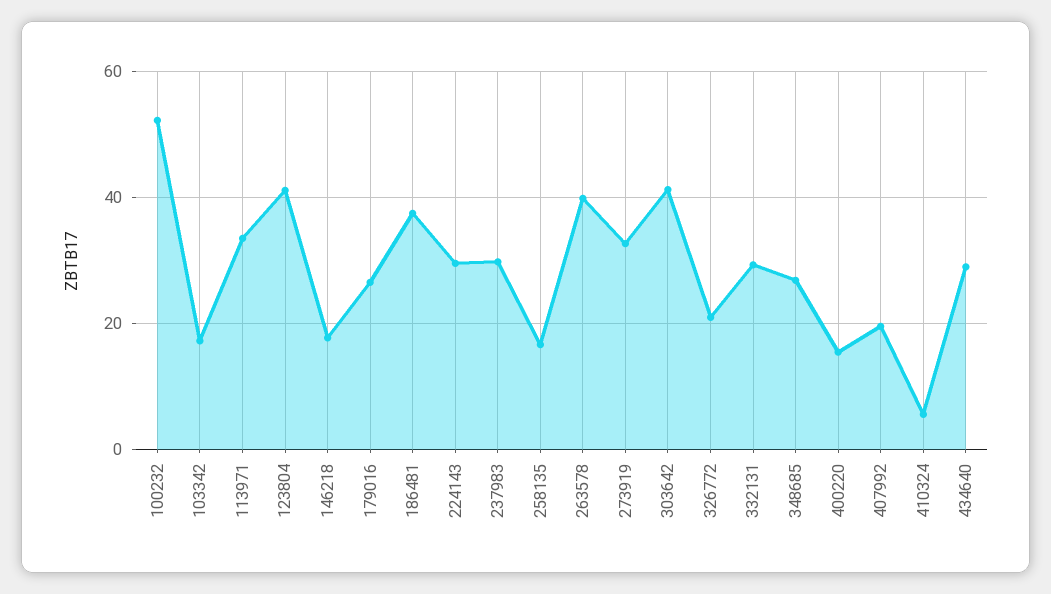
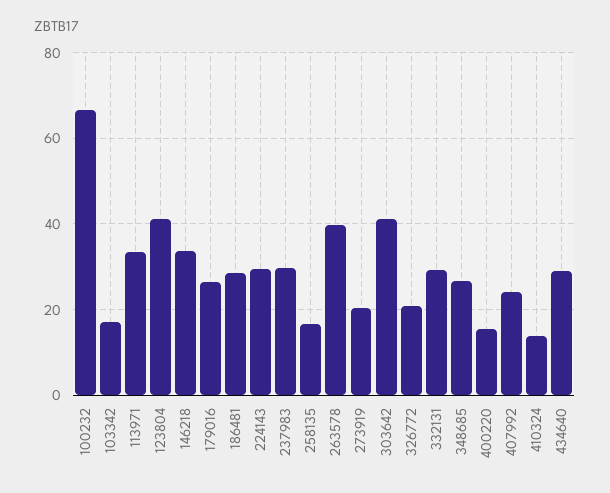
  {
-   "100232": 52,
+   "100232": 66,
    "103342": 18,
    "113971": 34,
    "123804": 42,
-   "146218": 18,
+   "146218": 34,
    "179016": 26,
-   "186481": 38,
+   "186481": 28,
    "224143": 30,
    "237983": 30,
    "258135": 16,
    "263578": 40,
-   "273919": 32,
+   "273919": 20,
    "303642": 42,
    "326772": 20,
    "332131": 30,
    "348685": 26,
    "400220": 16,
-   "407992": 20,
+   "407992": 24,
-   "410324": 6,
+   "410324": 14,
    "434640": 28
  }

